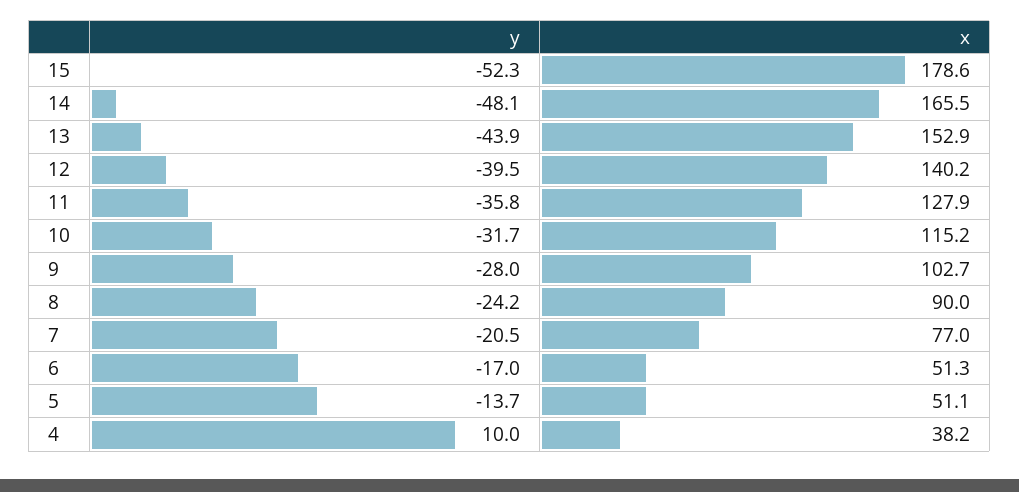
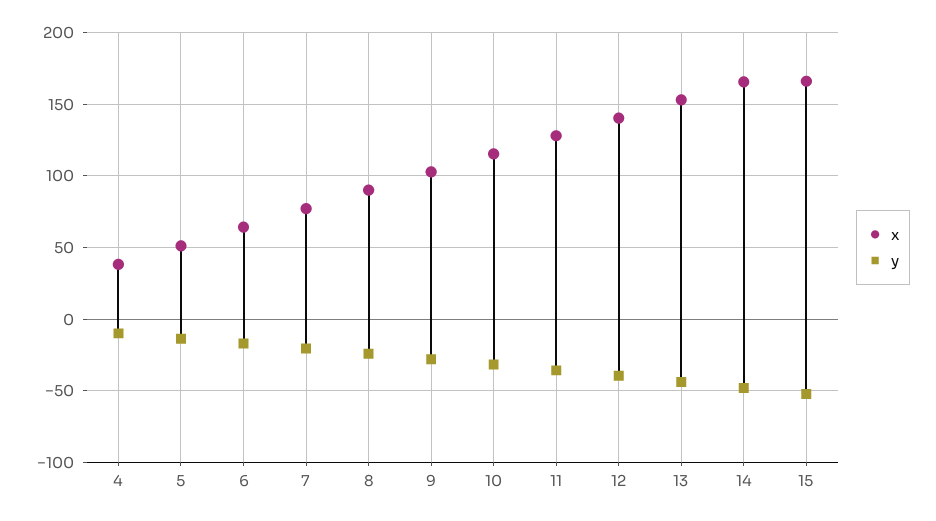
  {
    "y": {
      "15": -52.3,
      "14": -48.1,
      "13": -43.9,
      "12": -39.5,
      "11": -35.8,
      "10": -31.7,
      "9": -28,
      "8": -24.2,
      "7": -20.5,
      "6": -17,
      "5": -13.7,
-     "4": 10
+     "4": -10
    },
    "x": {
-     "15": 178.6,
+     "15": 165,
      "14": 165.5,
      "13": 152.9,
      "12": 140.2,
      "11": 127.9,
      "10": 115.2,
      "9": 102.7,
      "8": 90,
      "7": 77,
-     "6": 51.3,
+     "6": 65,
      "5": 51.1,
      "4": 38.2
    }
  }

